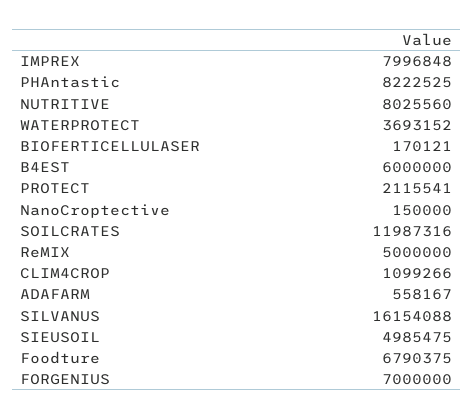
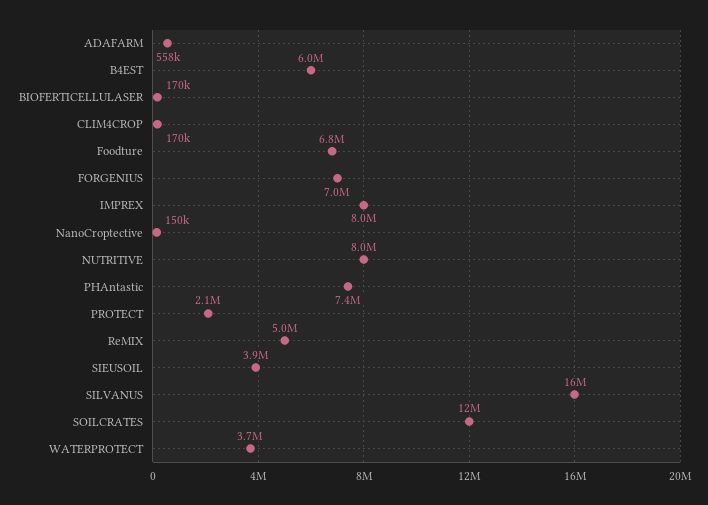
  {
    "IMPREX": 7996848,
-   "PHAntastic": 8222525,
+   "PHAntastic": 7400000,
    "NUTRITIVE": 8025560,
    "WATERPROTECT": 3693152,
    "BIOFERTICELLULASER": 170121,
    "B4EST": 6000000,
    "PROTECT": 2115541,
    "NanoCroptective": 150000,
    "SOILCRATES": 11987316,
    "ReMIX": 5000000,
-   "CLIM4CROP": 1099266,
+   "CLIM4CROP": 170000,
    "ADAFARM": 558167,
    "SILVANUS": 16154088,
-   "SIEUSOIL": 4985475,
+   "SIEUSOIL": 3900000,
    "Foodture": 6790375,
    "FORGENIUS": 7000000
  }

